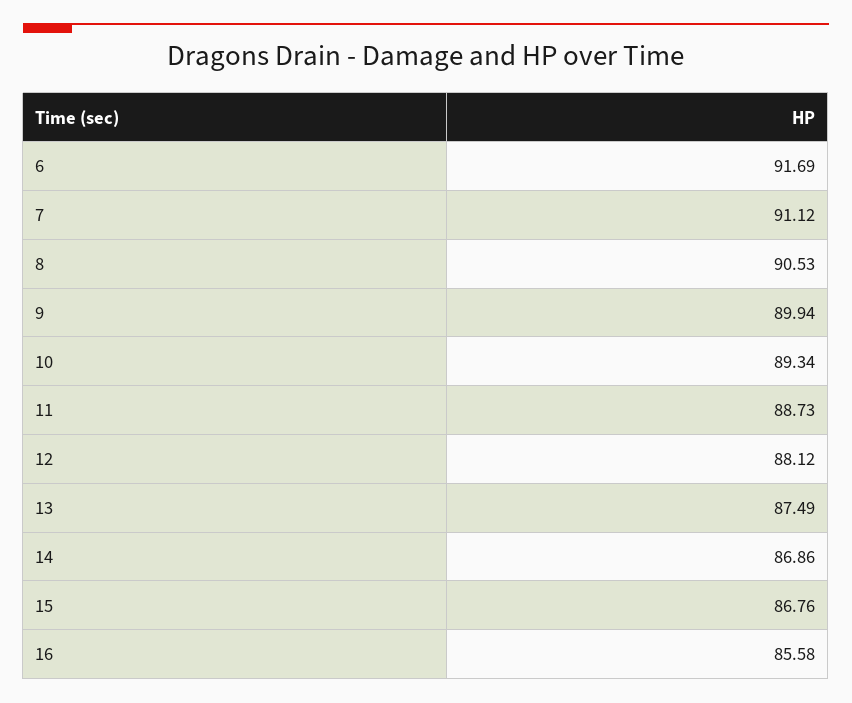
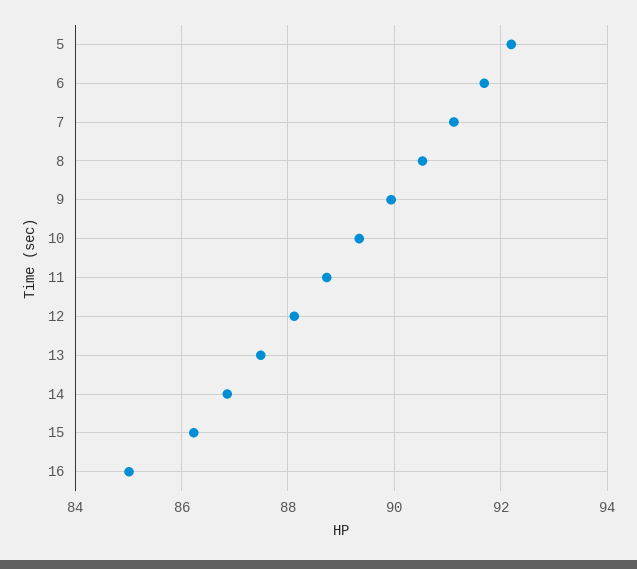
  {
    "6": 91.69,
    "7": 91.12,
    "8": 90.53,
    "9": 89.94,
    "10": 89.34,
    "11": 88.73,
    "12": 88.12,
    "13": 87.49,
    "14": 86.86,
-   "15": 86.76,
+   "15": 86.2,
-   "16": 85.58
+   "16": 85,
+   "5": 92.2
  }

